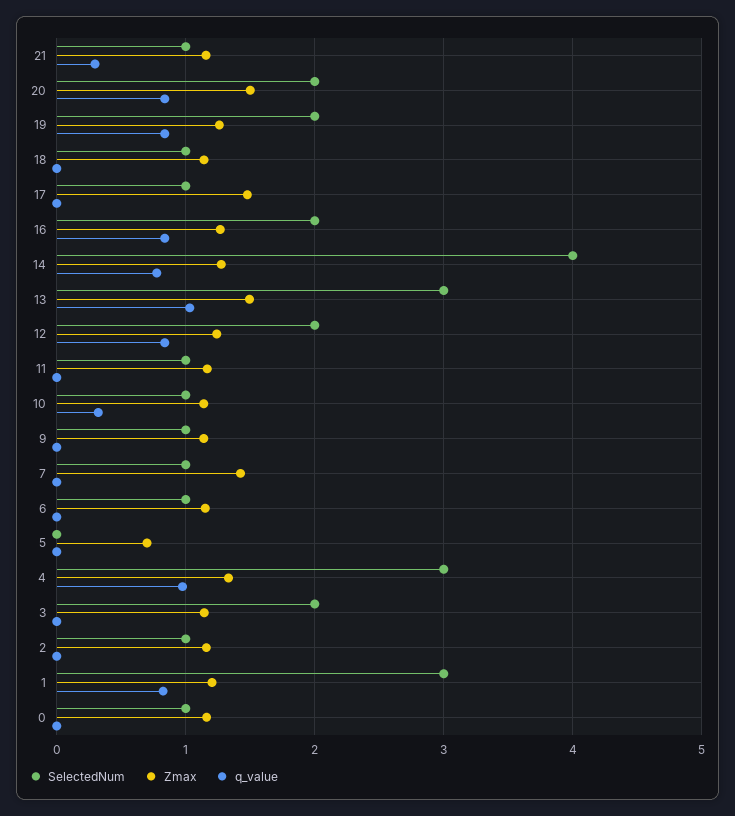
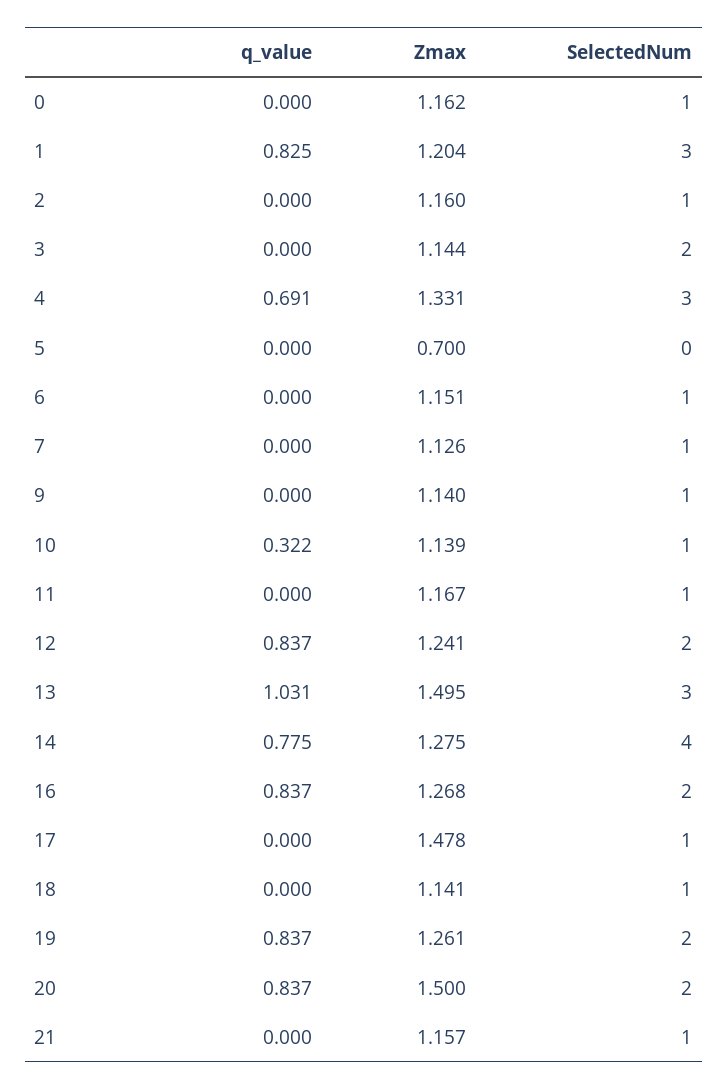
  {
    "SelectedNum": {
      "21": 1,
      "20": 2,
      "19": 2,
      "18": 1,
      "17": 1,
      "16": 2,
      "14": 4,
      "13": 3,
      "12": 2,
      "11": 1,
      "10": 1,
      "9": 1,
      "7": 1,
      "6": 1,
      "5": 0,
      "4": 3,
      "3": 2,
      "2": 1,
      "1": 3,
      "0": 1
    },
    "Zmax": {
      "21": 1.157,
      "20": 1.5,
      "19": 1.261,
      "18": 1.141,
      "17": 1.478,
      "16": 1.268,
      "14": 1.275,
      "13": 1.495,
      "12": 1.241,
      "11": 1.167,
      "10": 1.139,
      "9": 1.14,
-     "7": 1.4,
+     "7": 1.126,
      "6": 1.151,
      "5": 0.7,
      "4": 1.331,
      "3": 1.144,
      "2": 1.16,
      "1": 1.204,
      "0": 1.162
    },
    "q_value": {
-     "21": 0.3,
+     "21": 0,
      "20": 0.837,
      "19": 0.837,
      "18": 0,
      "17": 0,
      "16": 0.837,
      "14": 0.775,
      "13": 1.031,
      "12": 0.837,
      "11": 0,
      "10": 0.322,
      "9": 0,
      "7": 0,
      "6": 0,
      "5": 0,
-     "4": 1,
+     "4": 0.691,
      "3": 0,
      "2": 0,
      "1": 0.825,
      "0": 0
    }
  }

